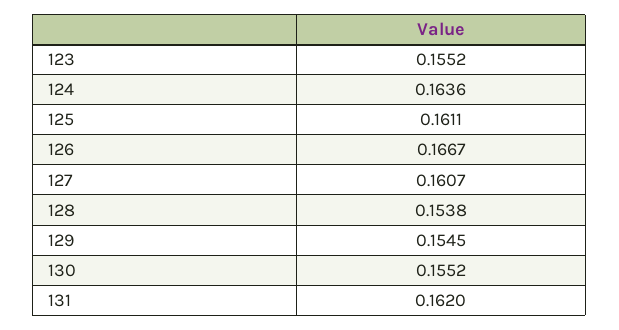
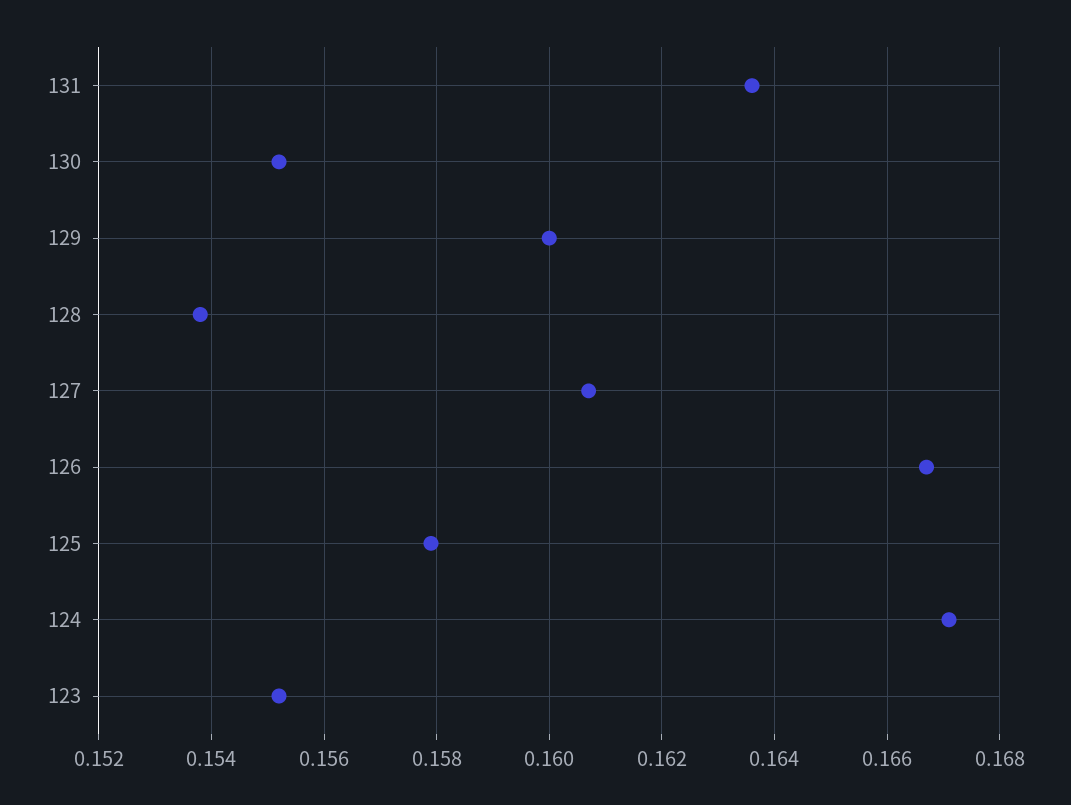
  {
    "123": 0.1552,
-   "124": 0.1636,
+   "124": 0.167,
-   "125": 0.1611,
+   "125": 0.158,
    "126": 0.1667,
    "127": 0.1607,
    "128": 0.1538,
-   "129": 0.1545,
+   "129": 0.16,
    "130": 0.1552,
-   "131": 0.162
+   "131": 0.1635
  }

